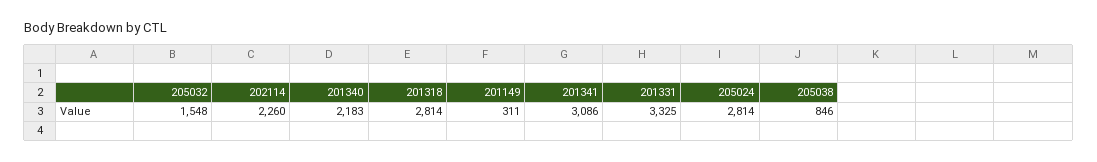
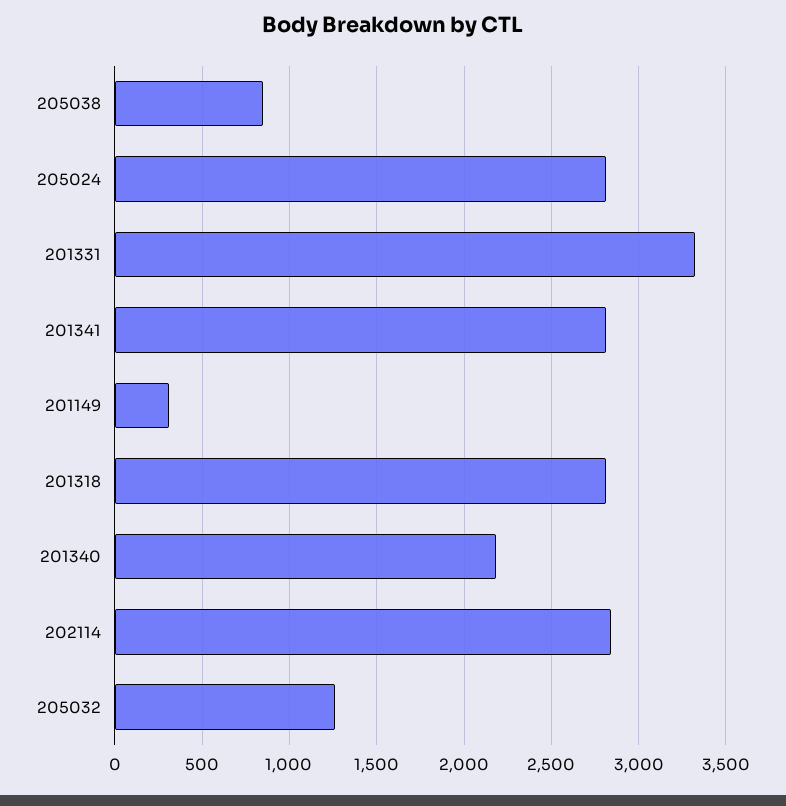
  {
-   "205032": 1548,
+   "205032": 1250,
-   "202114": 2260,
+   "202114": 2850,
    "201340": 2183,
    "201318": 2814,
    "201149": 311,
-   "201341": 3086,
+   "201341": 2800,
    "201331": 3325,
    "205024": 2814,
    "205038": 846
  }

